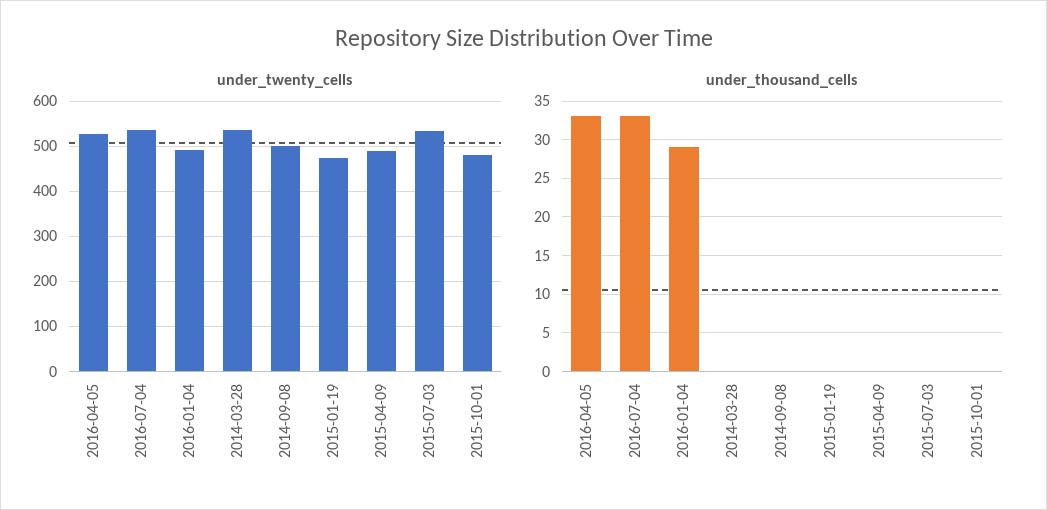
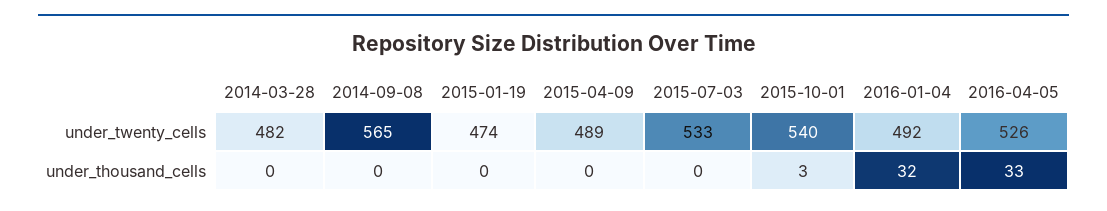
  {
    "under_twenty_cells": {
      "2016-04-05": 526,
-     "2016-07-04": 540,
      "2016-01-04": 492,
-     "2014-03-28": 540,
+     "2014-03-28": 482,
-     "2014-09-08": 500,
+     "2014-09-08": 565,
      "2015-01-19": 474,
      "2015-04-09": 489,
      "2015-07-03": 533,
-     "2015-10-01": 480
+     "2015-10-01": 540
    },
    "under_thousand_cells": {
      "2016-04-05": 33,
-     "2016-07-04": 33,
-     "2016-01-04": 29,
+     "2016-01-04": 32,
      "2014-03-28": 0,
      "2014-09-08": 0,
      "2015-01-19": 0,
      "2015-04-09": 0,
      "2015-07-03": 0,
-     "2015-10-01": 0
+     "2015-10-01": 3
    }
  }

